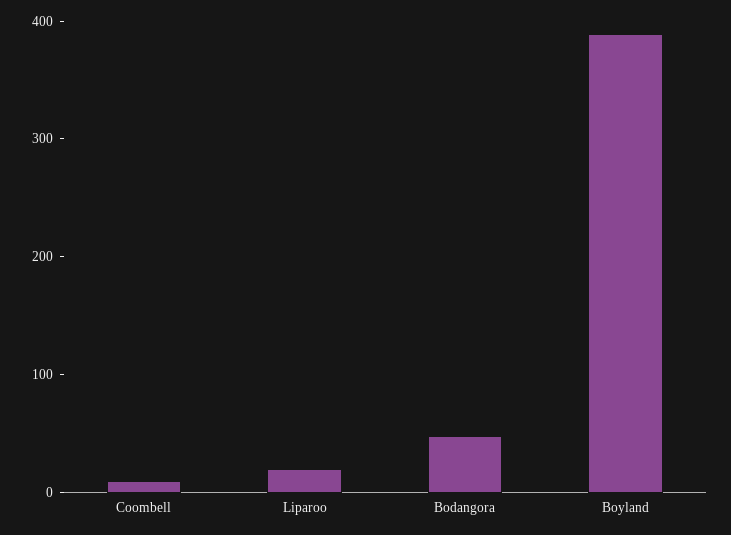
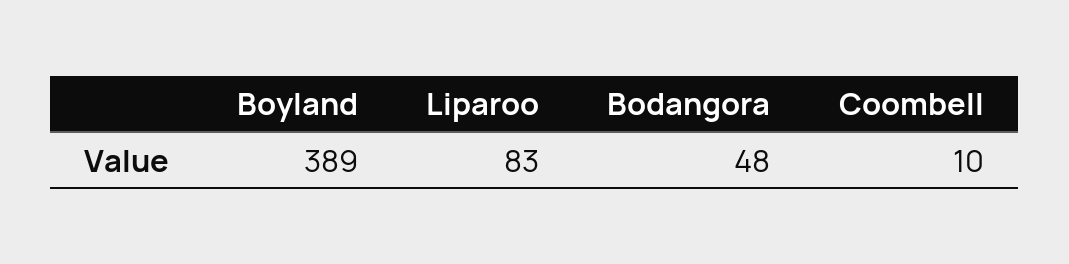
  {
    "Coombell": 10,
-   "Liparoo": 20,
+   "Liparoo": 83,
    "Bodangora": 48,
    "Boyland": 389
  }

